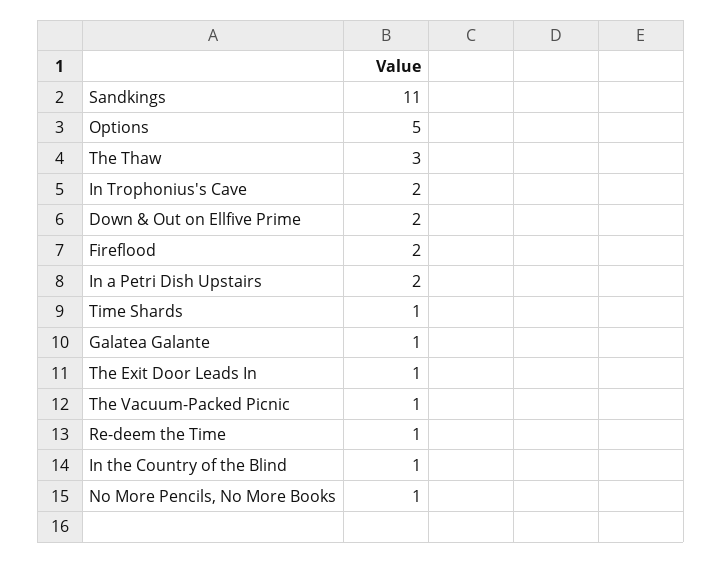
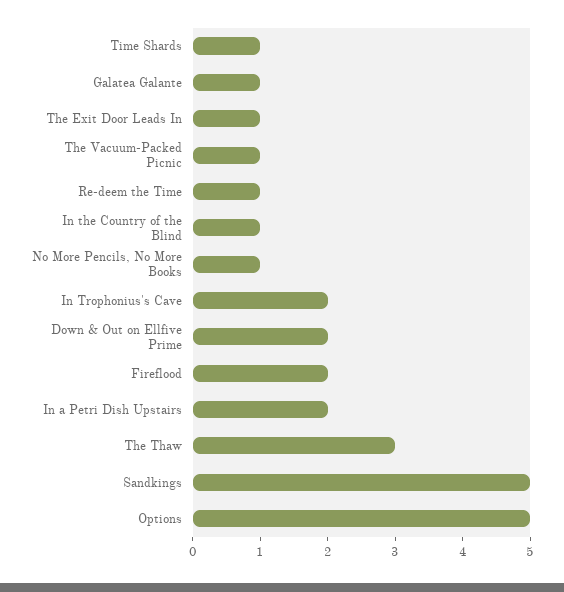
  {
-   "Sandkings": 11,
+   "Sandkings": 5,
    "Options": 5,
    "The Thaw": 3,
    "In Trophonius's Cave": 2,
    "Down & Out on Ellfive Prime": 2,
    "Fireflood": 2,
    "In a Petri Dish Upstairs": 2,
    "Time Shards": 1,
    "Galatea Galante": 1,
    "The Exit Door Leads In": 1,
    "The Vacuum-Packed Picnic": 1,
    "Re-deem the Time": 1,
    "In the Country of the Blind": 1,
    "No More Pencils, No More Books": 1
  }

